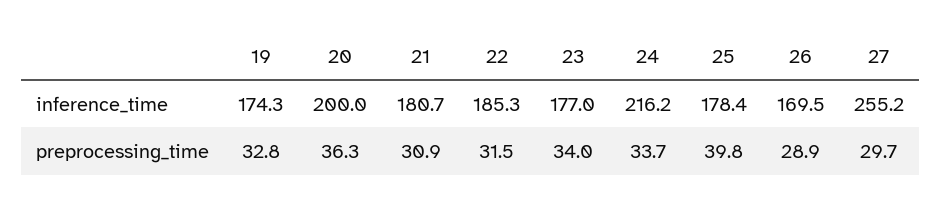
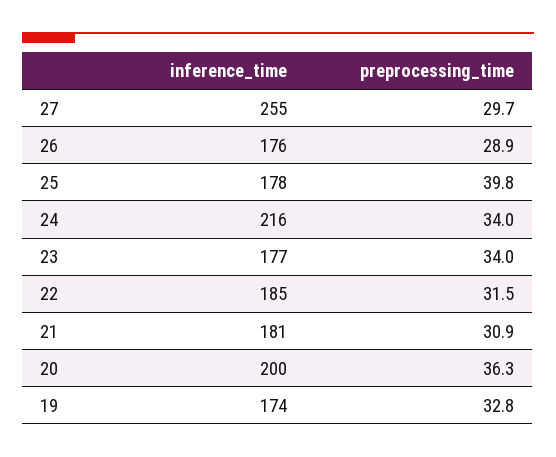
  {
    "19": {
      "inference_time": 174.3,
      "preprocessing_time": 32.8
    },
    "20": {
      "inference_time": 200,
      "preprocessing_time": 36.3
    },
    "21": {
      "inference_time": 180.7,
      "preprocessing_time": 30.9
    },
    "22": {
      "inference_time": 185.3,
      "preprocessing_time": 31.5
    },
    "23": {
      "inference_time": 177,
      "preprocessing_time": 34
    },
    "24": {
      "inference_time": 216.2,
-     "preprocessing_time": 33.7
+     "preprocessing_time": 34
    },
    "25": {
      "inference_time": 178.4,
      "preprocessing_time": 39.8
    },
    "26": {
-     "inference_time": 169.5,
+     "inference_time": 176,
      "preprocessing_time": 28.9
    },
    "27": {
      "inference_time": 255.2,
      "preprocessing_time": 29.7
    }
  }

